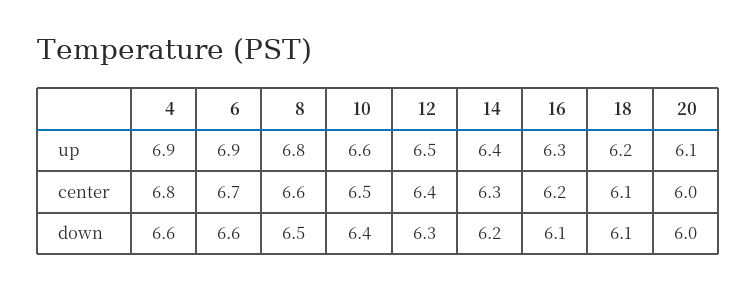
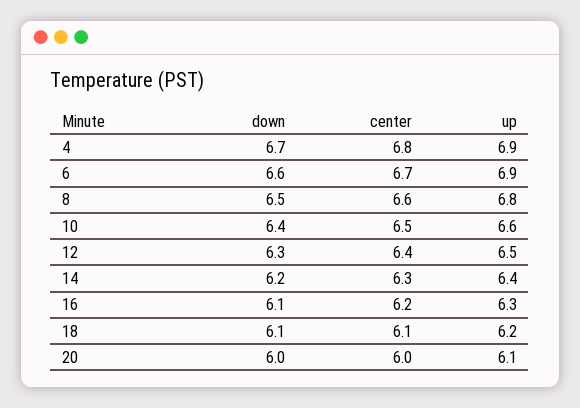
  {
    "4": {
      "up": 6.9,
      "center": 6.8,
-     "down": 6.6
+     "down": 6.7
    },
    "6": {
      "up": 6.9,
      "center": 6.7,
      "down": 6.6
    },
    "8": {
      "up": 6.8,
      "center": 6.6,
      "down": 6.5
    },
    "10": {
      "up": 6.6,
      "center": 6.5,
      "down": 6.4
    },
    "12": {
      "up": 6.5,
      "center": 6.4,
      "down": 6.3
    },
    "14": {
      "up": 6.4,
      "center": 6.3,
      "down": 6.2
    },
    "16": {
      "up": 6.3,
      "center": 6.2,
      "down": 6.1
    },
    "18": {
      "up": 6.2,
      "center": 6.1,
      "down": 6.1
    },
    "20": {
      "up": 6.1,
      "center": 6,
      "down": 6
    }
  }

